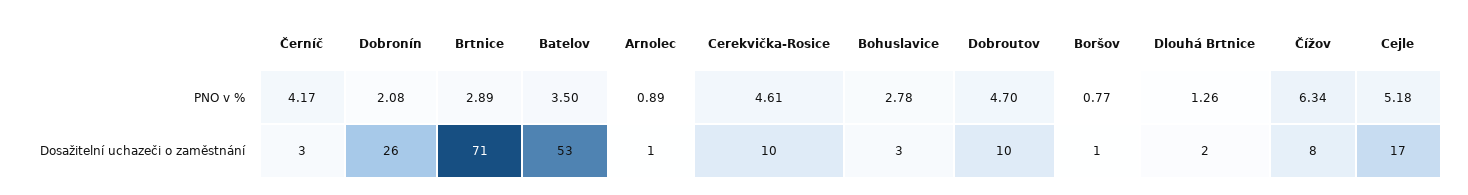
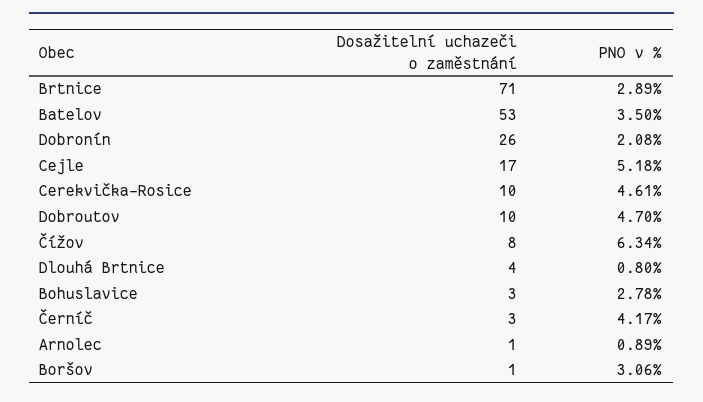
  {
    "Černíč": {
      "PNO v %": 4.17,
      "Dosažitelní uchazeči o zaměstnání": 3
    },
    "Dobronín": {
      "PNO v %": 2.08,
      "Dosažitelní uchazeči o zaměstnání": 26
    },
    "Brtnice": {
      "PNO v %": 2.89,
      "Dosažitelní uchazeči o zaměstnání": 71
    },
    "Batelov": {
      "PNO v %": 3.5,
      "Dosažitelní uchazeči o zaměstnání": 53
    },
    "Arnolec": {
      "PNO v %": 0.89,
      "Dosažitelní uchazeči o zaměstnání": 1
    },
    "Cerekvička-Rosice": {
      "PNO v %": 4.61,
      "Dosažitelní uchazeči o zaměstnání": 10
    },
    "Bohuslavice": {
      "PNO v %": 2.78,
      "Dosažitelní uchazeči o zaměstnání": 3
    },
    "Dobroutov": {
      "PNO v %": 4.7,
      "Dosažitelní uchazeči o zaměstnání": 10
    },
    "Boršov": {
-     "PNO v %": 0.77,
+     "PNO v %": 3.06,
      "Dosažitelní uchazeči o zaměstnání": 1
    },
    "Dlouhá Brtnice": {
-     "PNO v %": 1.26,
+     "PNO v %": 0.8,
-     "Dosažitelní uchazeči o zaměstnání": 2
+     "Dosažitelní uchazeči o zaměstnání": 4
    },
    "Čížov": {
      "PNO v %": 6.34,
      "Dosažitelní uchazeči o zaměstnání": 8
    },
    "Cejle": {
      "PNO v %": 5.18,
      "Dosažitelní uchazeči o zaměstnání": 17
    }
  }

